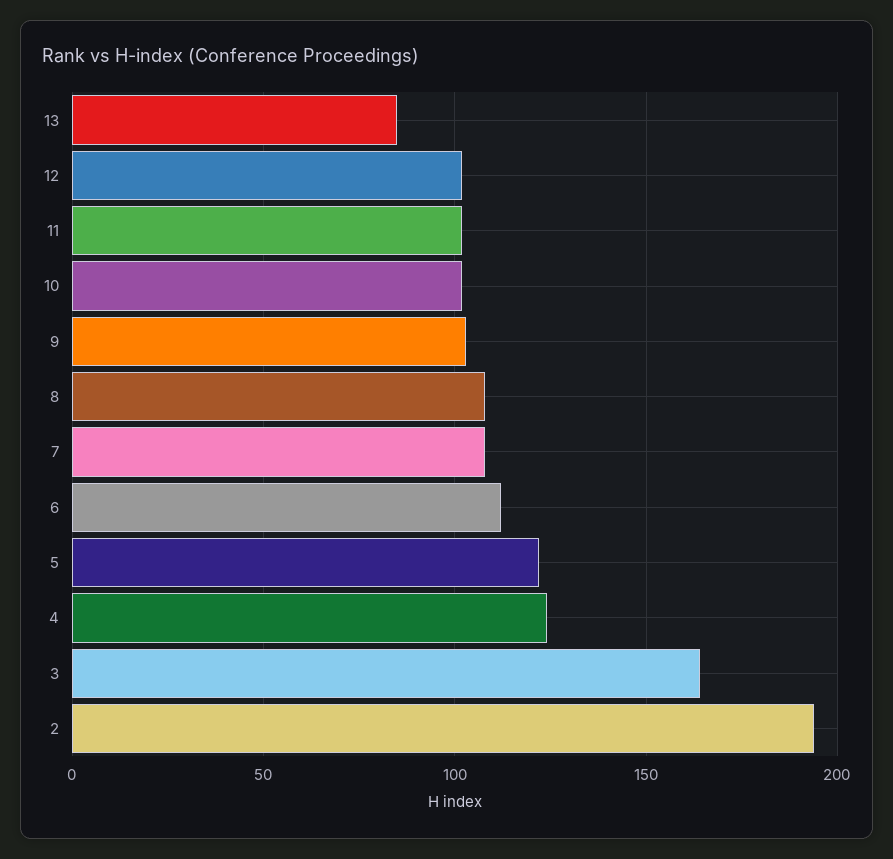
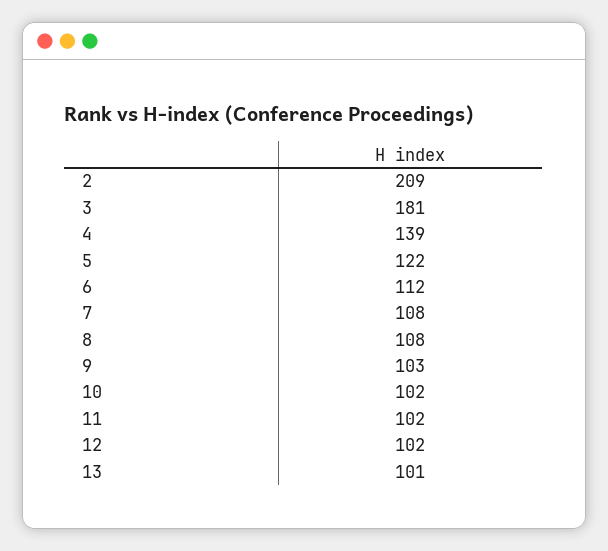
  {
-   "13": 85,
+   "13": 101,
    "12": 102,
    "11": 102,
    "10": 102,
    "9": 103,
    "8": 108,
    "7": 108,
    "6": 112,
    "5": 122,
-   "4": 125,
+   "4": 139,
-   "3": 165,
+   "3": 181,
-   "2": 195
+   "2": 209
  }

